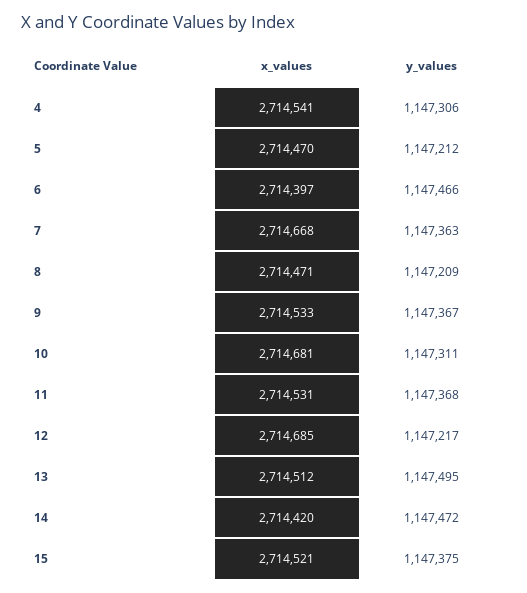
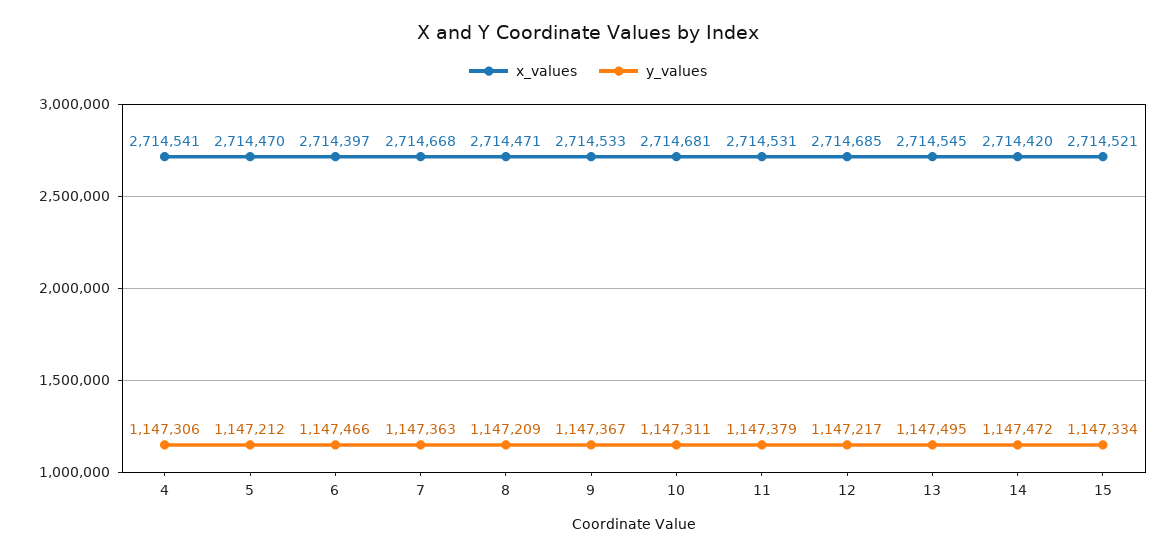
  {
    "x_values": {
      "4": 2714541,
      "5": 2714470,
      "6": 2714397,
      "7": 2714668,
      "8": 2714471,
      "9": 2714533,
      "10": 2714681,
      "11": 2714531,
      "12": 2714685,
-     "13": 2714512,
+     "13": 2714545,
      "14": 2714420,
      "15": 2714521
    },
    "y_values": {
      "4": 1147306,
      "5": 1147212,
      "6": 1147466,
      "7": 1147363,
      "8": 1147209,
      "9": 1147367,
      "10": 1147311,
-     "11": 1147368,
+     "11": 1147379,
      "12": 1147217,
      "13": 1147495,
      "14": 1147472,
-     "15": 1147375
+     "15": 1147334
    }
  }

